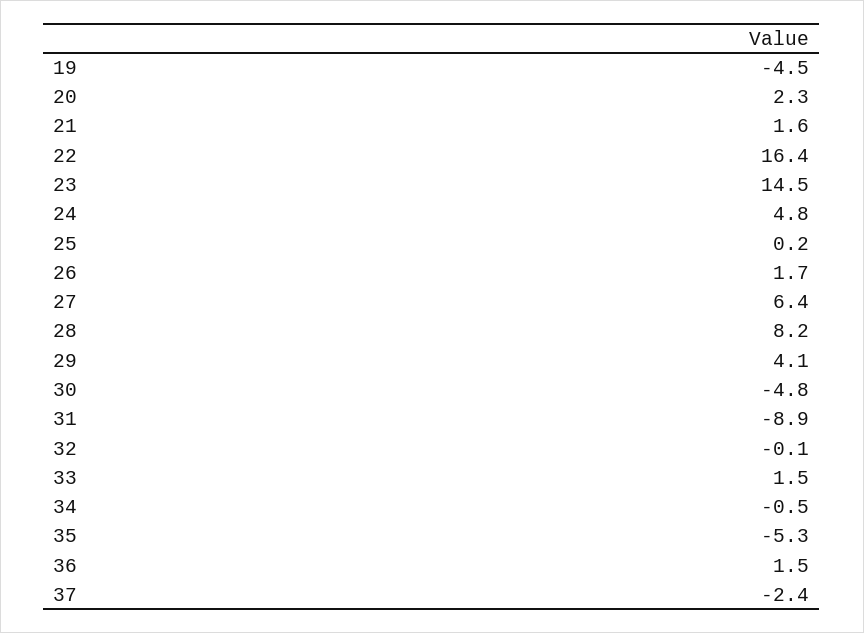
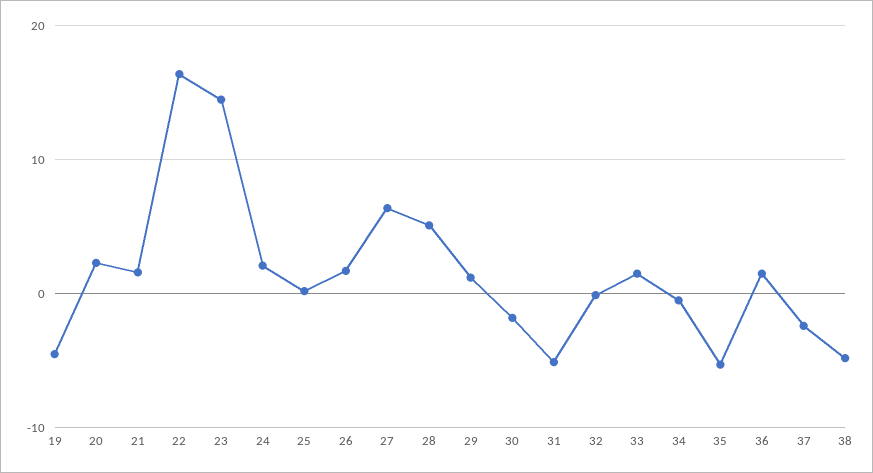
  {
    "19": -4.5,
    "20": 2.3,
    "21": 1.6,
    "22": 16.4,
    "23": 14.5,
-   "24": 4.8,
+   "24": 2,
    "25": 0.2,
    "26": 1.7,
    "27": 6.4,
-   "28": 8.2,
+   "28": 5,
-   "29": 4.1,
+   "29": 1,
-   "30": -4.8,
+   "30": -2,
-   "31": -8.9,
+   "31": -5,
    "32": -0.1,
    "33": 1.5,
    "34": -0.5,
    "35": -5.3,
    "36": 1.5,
-   "37": -2.4
+   "37": -2.4,
+   "38": -5
  }

